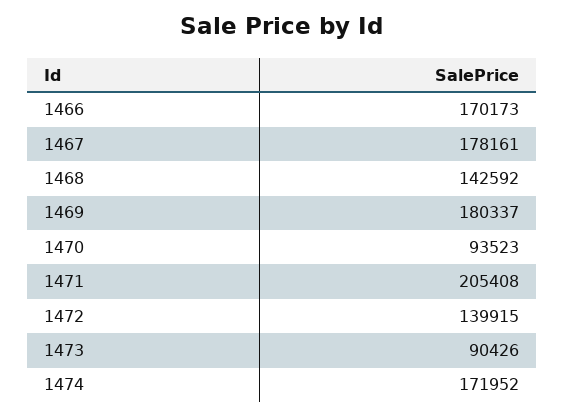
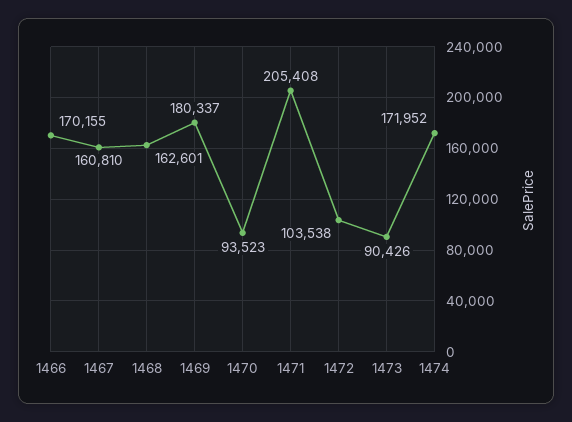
  {
-   "1466": 170173,
+   "1466": 170155,
-   "1467": 178161,
+   "1467": 160810,
-   "1468": 142592,
+   "1468": 162601,
    "1469": 180337,
    "1470": 93523,
    "1471": 205408,
-   "1472": 139915,
+   "1472": 103538,
    "1473": 90426,
    "1474": 171952
  }

